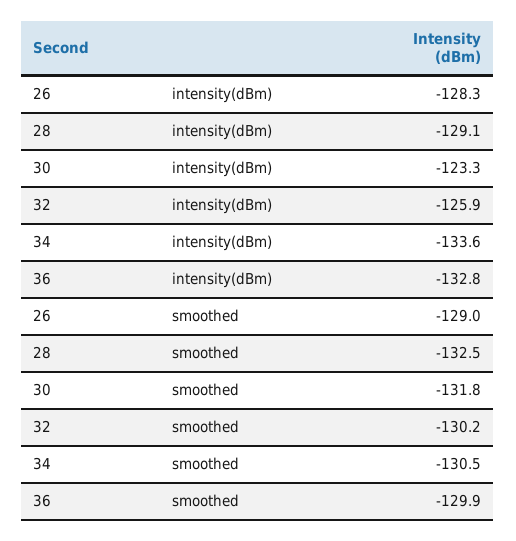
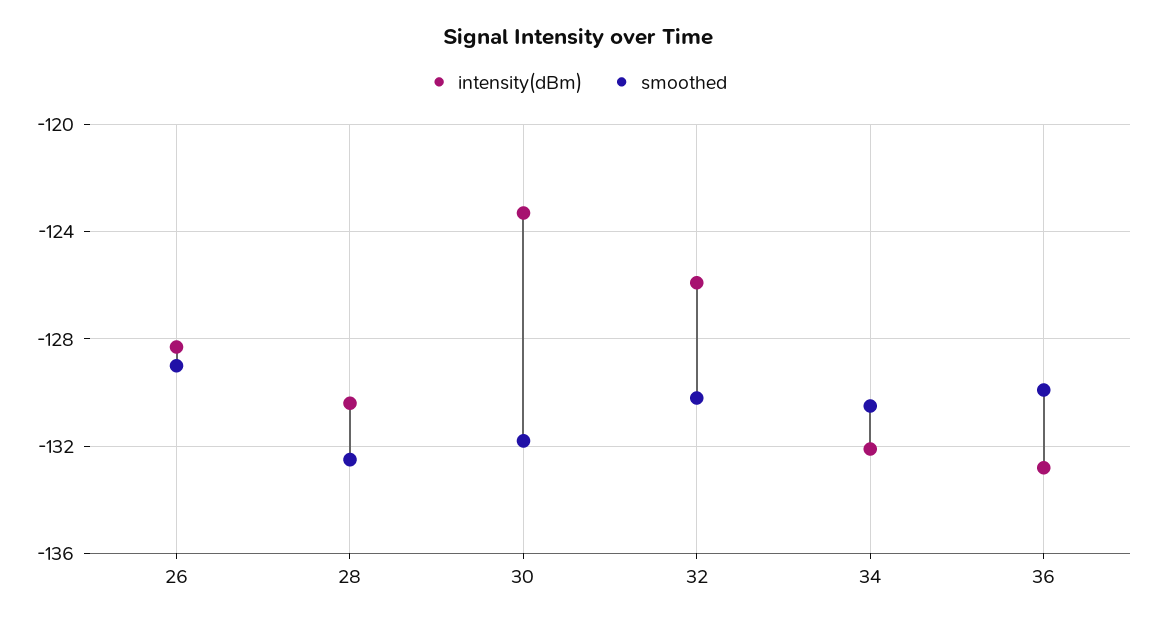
  {
    "intensity(dBm)": {
      "26": -128.3,
-     "28": -129.1,
+     "28": -130.5,
      "30": -123.3,
      "32": -125.9,
-     "34": -133.6,
+     "34": -132,
      "36": -132.8
    },
    "smoothed": {
      "26": -129,
      "28": -132.5,
      "30": -131.8,
      "32": -130.2,
      "34": -130.5,
      "36": -129.9
    }
  }

